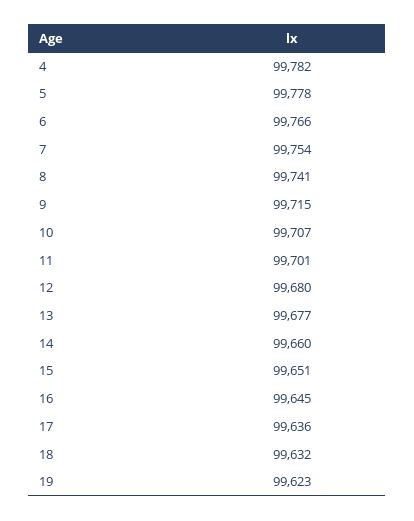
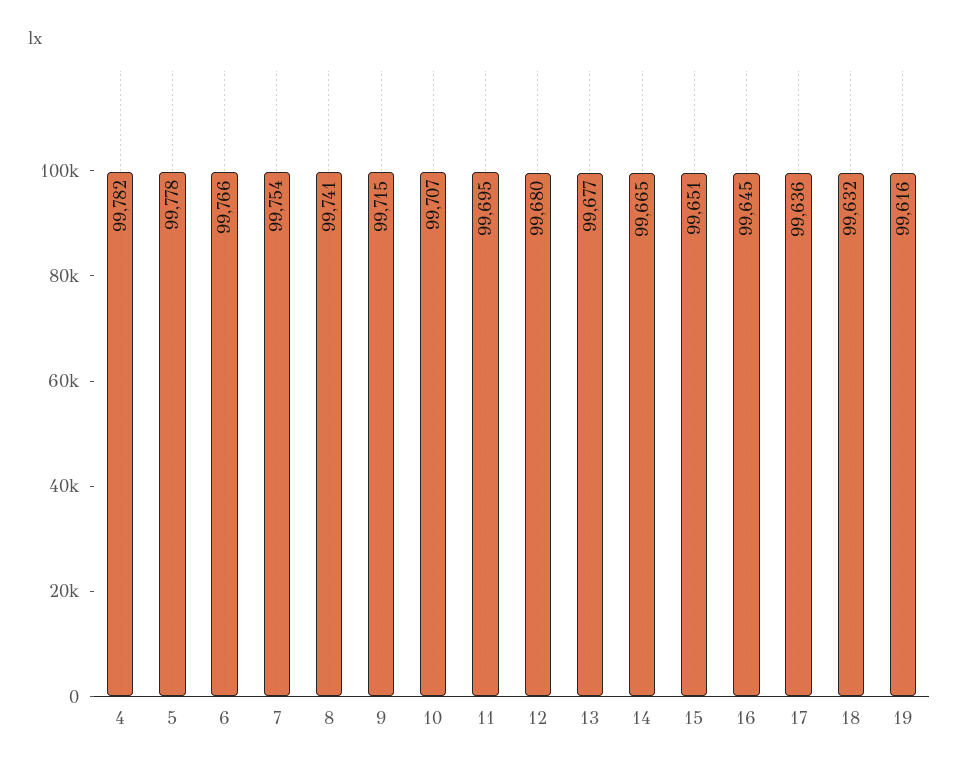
  {
    "4": 99782,
    "5": 99778,
    "6": 99766,
    "7": 99754,
    "8": 99741,
    "9": 99715,
    "10": 99707,
-   "11": 99701,
+   "11": 99695,
    "12": 99680,
    "13": 99677,
-   "14": 99660,
+   "14": 99665,
    "15": 99651,
    "16": 99645,
    "17": 99636,
    "18": 99632,
-   "19": 99623
+   "19": 99616
  }

